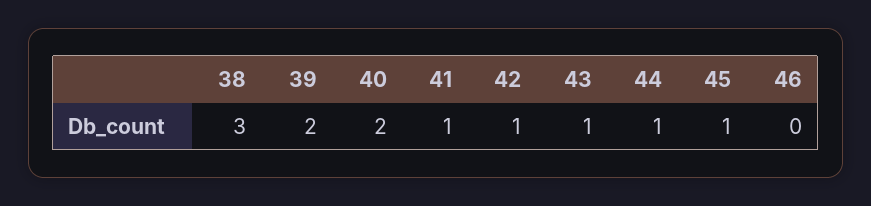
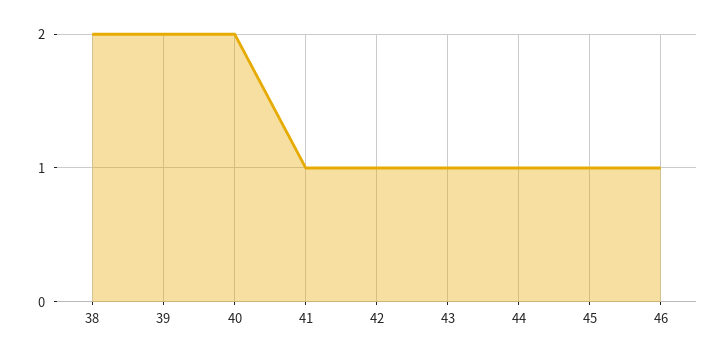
  {
-   "38": 3,
+   "38": 2,
    "39": 2,
    "40": 2,
    "41": 1,
    "42": 1,
    "43": 1,
    "44": 1,
    "45": 1,
-   "46": 0
+   "46": 1
  }

